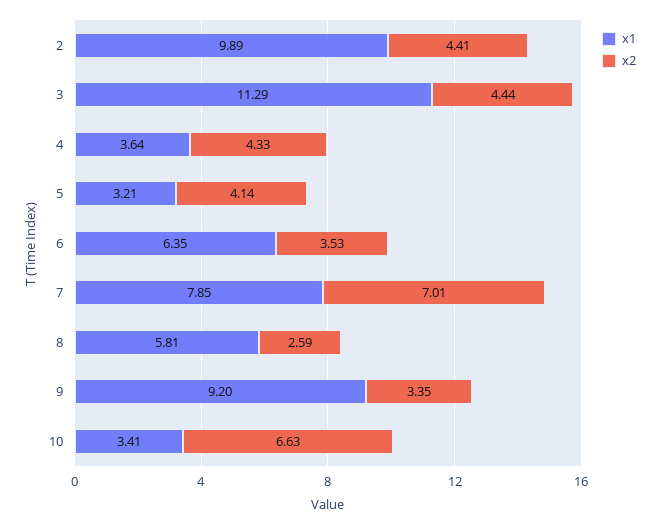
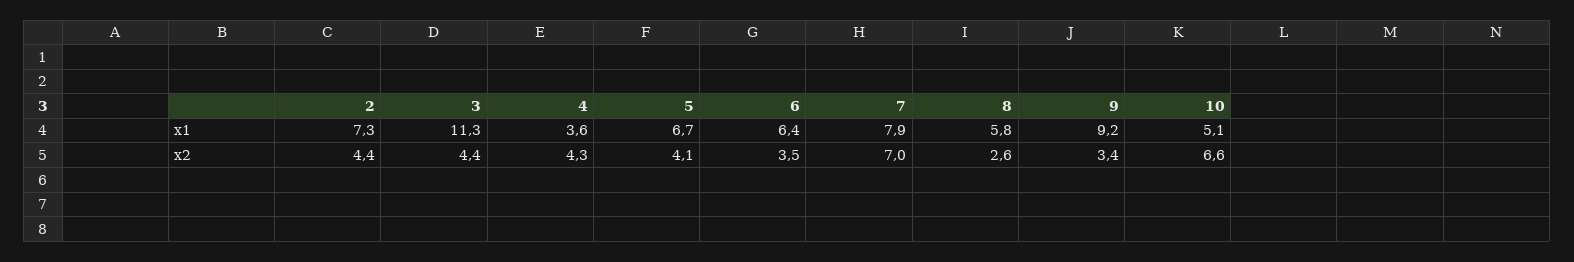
  {
    "x1": {
-     "2": 9.89,
+     "2": 7.3,
      "3": 11.29,
      "4": 3.64,
-     "5": 3.21,
+     "5": 6.7,
      "6": 6.35,
      "7": 7.85,
      "8": 5.81,
      "9": 9.2,
-     "10": 3.41
+     "10": 5.1
    },
    "x2": {
      "2": 4.41,
      "3": 4.44,
      "4": 4.33,
      "5": 4.14,
      "6": 3.53,
      "7": 7.01,
      "8": 2.59,
      "9": 3.35,
      "10": 6.63
    }
  }

